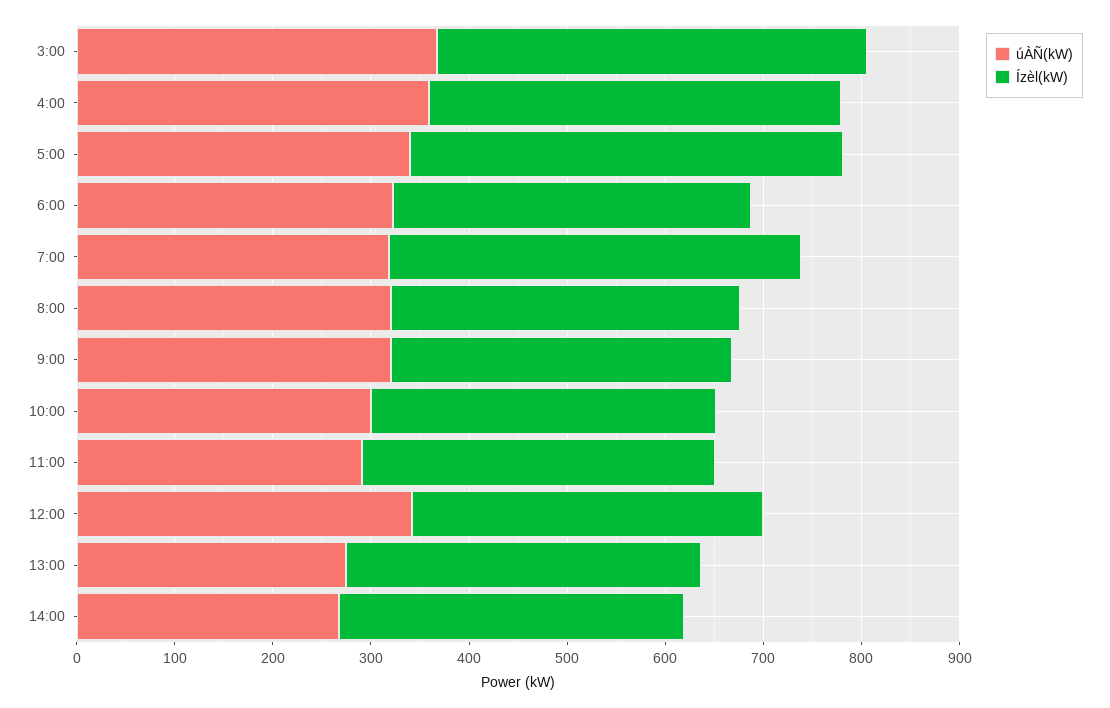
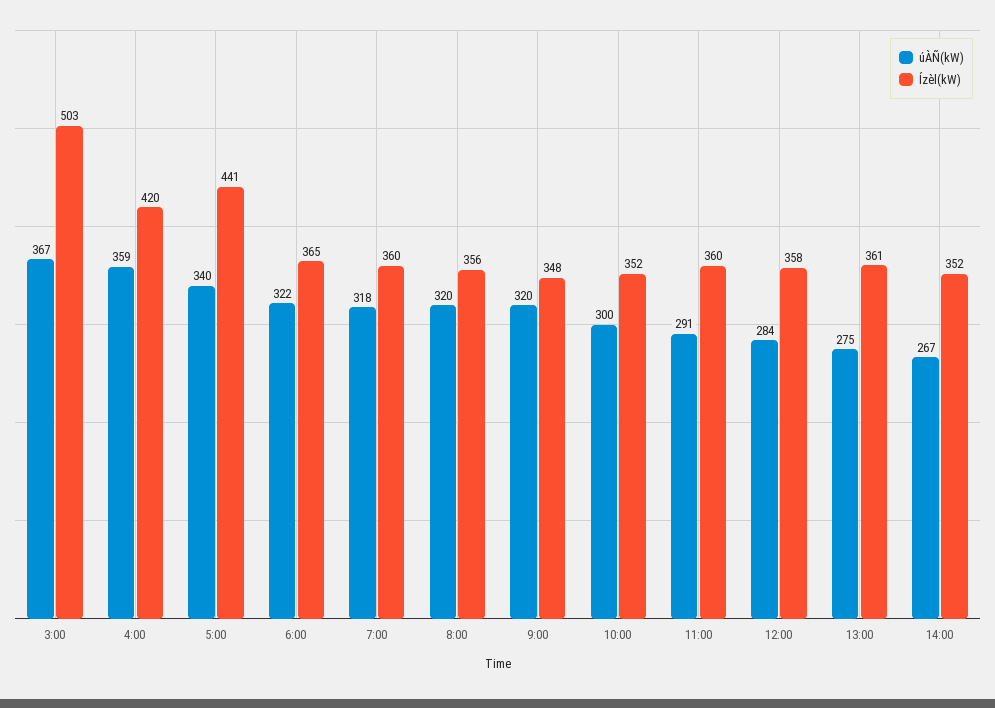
  {
    "úÀÑ(kW)": {
      "3:00": 367,
      "4:00": 359,
      "5:00": 340,
      "6:00": 322,
      "7:00": 318,
      "8:00": 320,
      "9:00": 320,
      "10:00": 300,
      "11:00": 291,
-     "12:00": 340,
+     "12:00": 284,
      "13:00": 275,
      "14:00": 267
    },
    "Ízèl(kW)": {
-     "3:00": 440,
+     "3:00": 503,
      "4:00": 420,
      "5:00": 441,
      "6:00": 365,
-     "7:00": 420,
+     "7:00": 360,
      "8:00": 356,
      "9:00": 348,
      "10:00": 352,
      "11:00": 360,
      "12:00": 358,
      "13:00": 361,
      "14:00": 352
    }
  }

